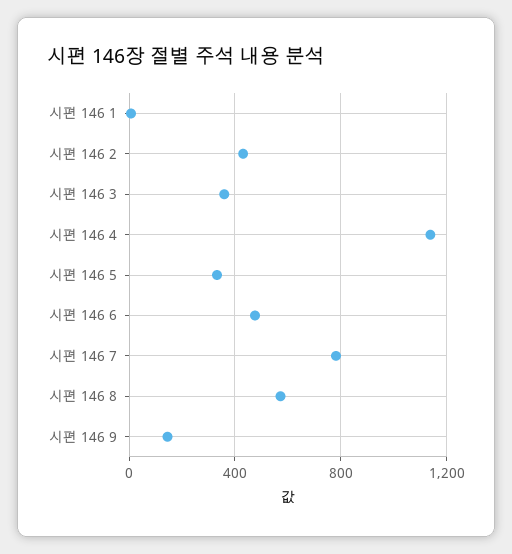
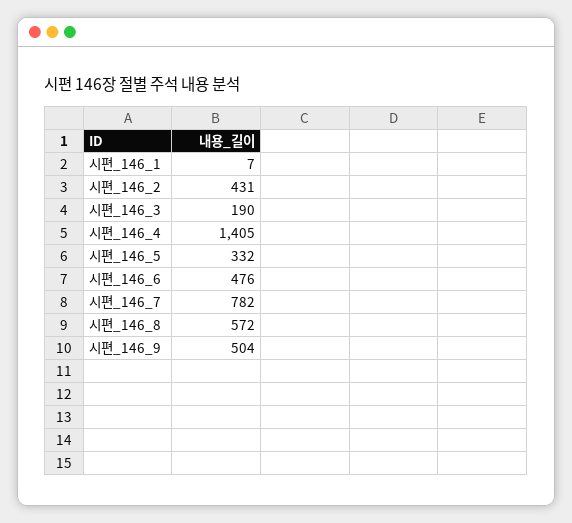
  {
    "시편 146 1": 7,
    "시편 146 2": 431,
-   "시편 146 3": 350,
+   "시편 146 3": 190,
-   "시편 146 4": 1150,
+   "시편 146 4": 1405,
    "시편 146 5": 332,
    "시편 146 6": 476,
    "시편 146 7": 782,
    "시편 146 8": 572,
-   "시편 146 9": 150
+   "시편 146 9": 504
  }

